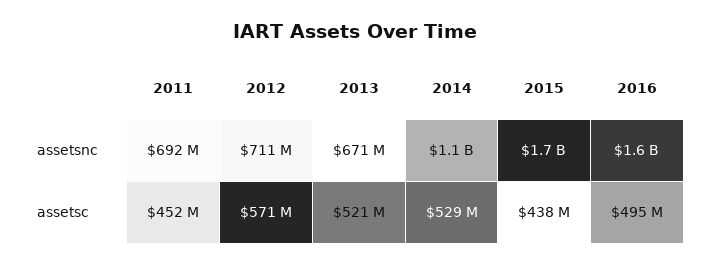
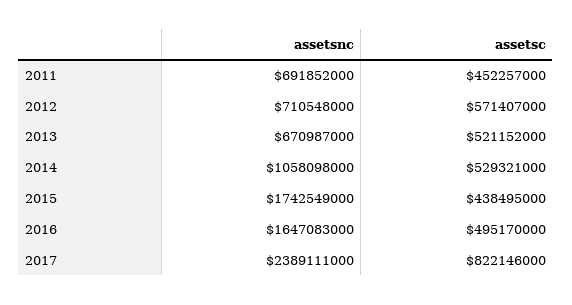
  {
    "2011": {
      "assetsnc": 691852000,
      "assetsc": 452257000
    },
    "2012": {
      "assetsnc": 710548000,
      "assetsc": 571407000
    },
    "2013": {
      "assetsnc": 670987000,
      "assetsc": 521152000
    },
    "2014": {
      "assetsnc": 1058098000,
      "assetsc": 529321000
    },
    "2015": {
      "assetsnc": 1742549000,
      "assetsc": 438495000
    },
    "2016": {
      "assetsnc": 1647083000,
      "assetsc": 495170000
-   }
+   },
+   "2017": {
+     "assetsnc": 2389111000,
+     "assetsc": 822146000
+   }
  }

